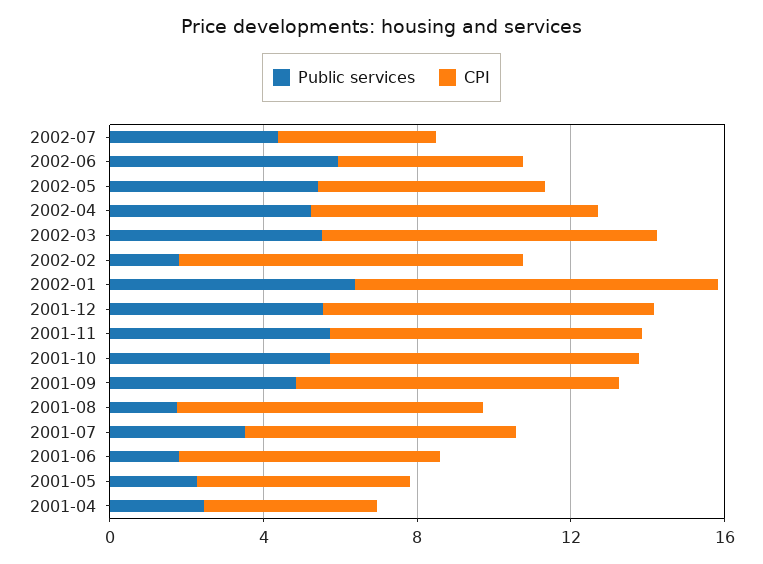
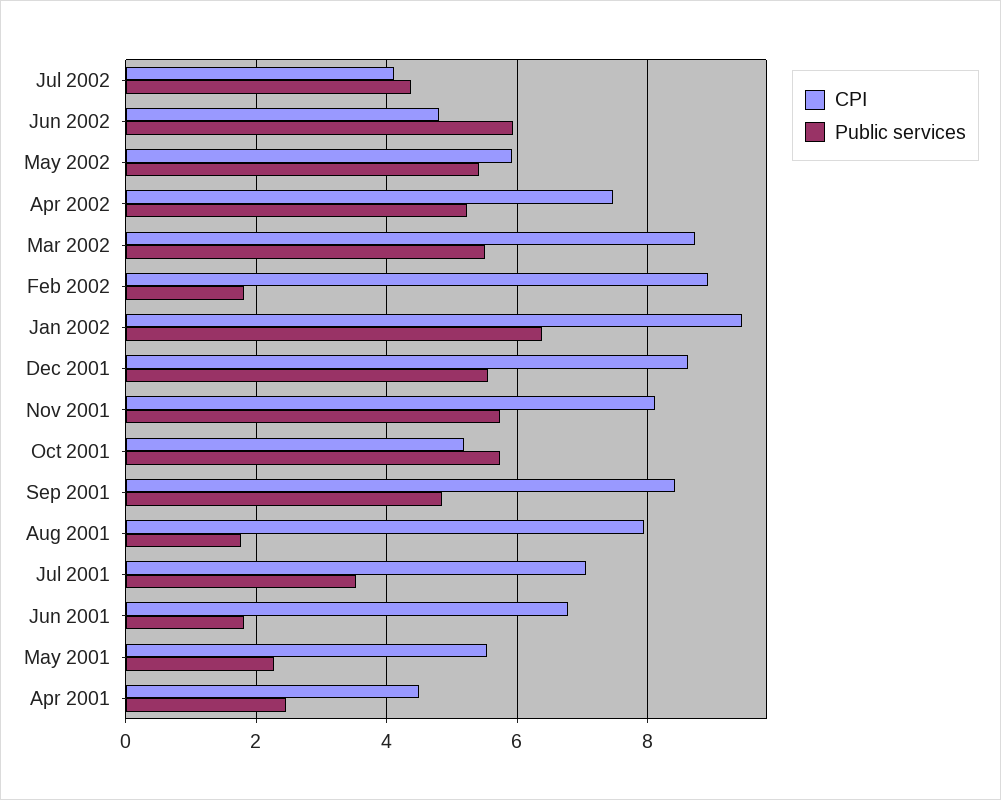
  {
    "Public services": {
      "2002-07": 4.4,
      "2002-06": 6,
      "2002-05": 5.4,
      "2002-04": 5.2,
      "2002-03": 5.6,
      "2002-02": 1.8,
      "2002-01": 6.4,
      "2001-12": 5.6,
      "2001-11": 5.8,
      "2001-10": 5.8,
      "2001-09": 4.8,
      "2001-08": 1.8,
      "2001-07": 3.6,
      "2001-06": 1.8,
      "2001-05": 2.2,
      "2001-04": 2.4
    },
    "CPI": {
      "2002-07": 4.2,
      "2002-06": 4.8,
      "2002-05": 6,
      "2002-04": 7.4,
      "2002-03": 8.8,
      "2002-02": 9,
      "2002-01": 9.4,
      "2001-12": 8.6,
      "2001-11": 8.2,
-     "2001-10": 8,
+     "2001-10": 5.2,
      "2001-09": 8.4,
      "2001-08": 8,
      "2001-07": 7,
      "2001-06": 6.8,
      "2001-05": 5.6,
      "2001-04": 4.6
    }
  }

